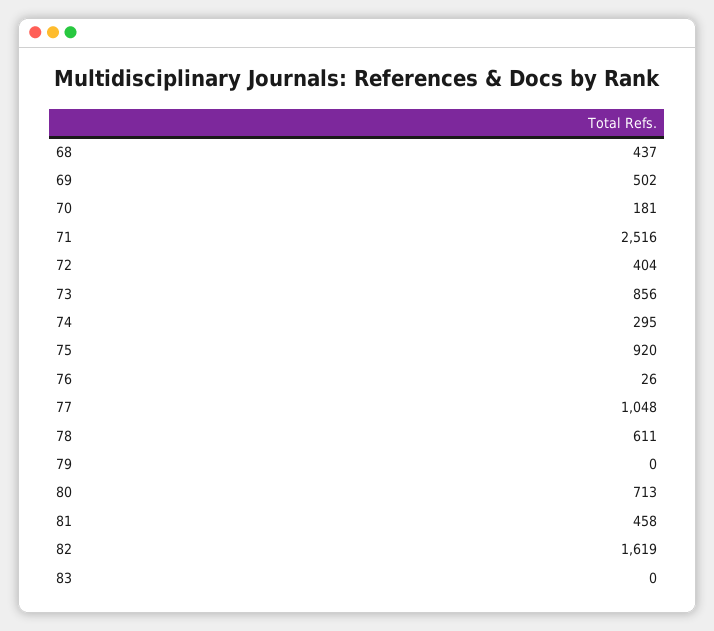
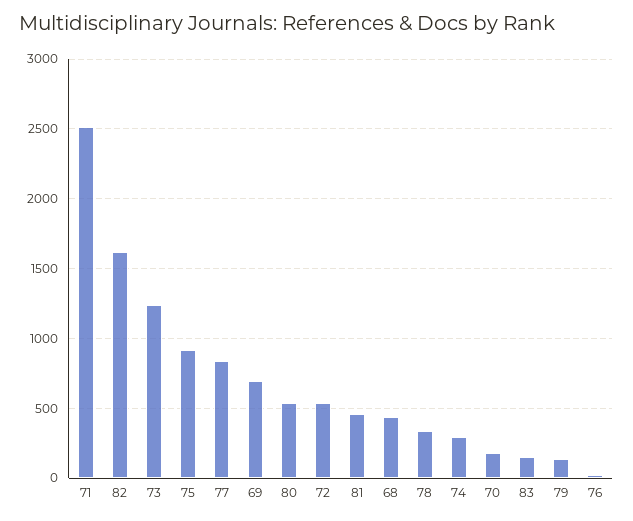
  {
    "68": 437,
-   "69": 502,
+   "69": 700,
    "70": 181,
    "71": 2516,
-   "72": 404,
+   "72": 550,
-   "73": 856,
+   "73": 1250,
    "74": 295,
    "75": 920,
    "76": 26,
-   "77": 1048,
+   "77": 850,
-   "78": 611,
+   "78": 350,
-   "79": 0,
+   "79": 150,
-   "80": 713,
+   "80": 550,
    "81": 458,
    "82": 1619,
-   "83": 0
+   "83": 150
  }

